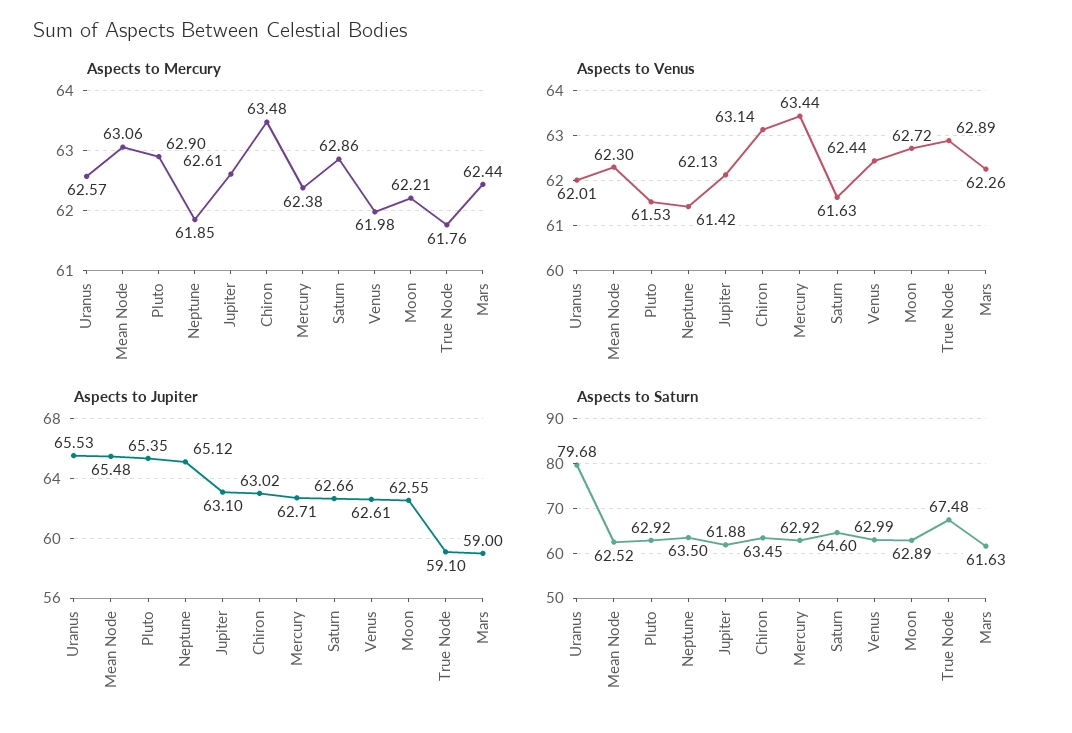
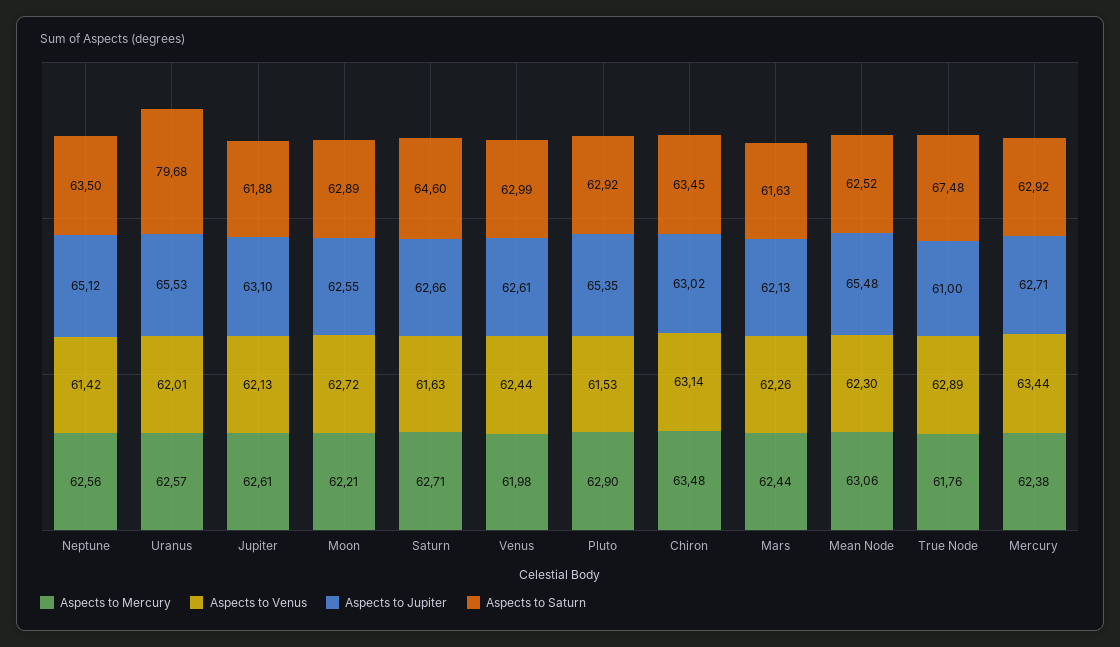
  {
    "Aspects to Mercury": {
      "Uranus": 62.57,
      "Mean Node": 63.06,
      "Pluto": 62.9,
-     "Neptune": 61.85,
+     "Neptune": 62.56,
      "Jupiter": 62.61,
      "Chiron": 63.48,
      "Mercury": 62.38,
-     "Saturn": 62.86,
+     "Saturn": 62.71,
      "Venus": 61.98,
      "Moon": 62.21,
      "True Node": 61.76,
      "Mars": 62.44
    },
    "Aspects to Venus": {
      "Uranus": 62.01,
      "Mean Node": 62.3,
      "Pluto": 61.53,
      "Neptune": 61.42,
      "Jupiter": 62.13,
      "Chiron": 63.14,
      "Mercury": 63.44,
      "Saturn": 61.63,
      "Venus": 62.44,
      "Moon": 62.72,
      "True Node": 62.89,
      "Mars": 62.26
    },
    "Aspects to Jupiter": {
      "Uranus": 65.53,
      "Mean Node": 65.48,
      "Pluto": 65.35,
      "Neptune": 65.12,
      "Jupiter": 63.1,
      "Chiron": 63.02,
      "Mercury": 62.71,
      "Saturn": 62.66,
      "Venus": 62.61,
      "Moon": 62.55,
-     "True Node": 59.1,
+     "True Node": 61,
-     "Mars": 59
+     "Mars": 62.13
    },
    "Aspects to Saturn": {
      "Uranus": 79.68,
      "Mean Node": 62.52,
      "Pluto": 62.92,
      "Neptune": 63.5,
      "Jupiter": 61.88,
      "Chiron": 63.45,
      "Mercury": 62.92,
      "Saturn": 64.6,
      "Venus": 62.99,
      "Moon": 62.89,
      "True Node": 67.48,
      "Mars": 61.63
    }
  }

